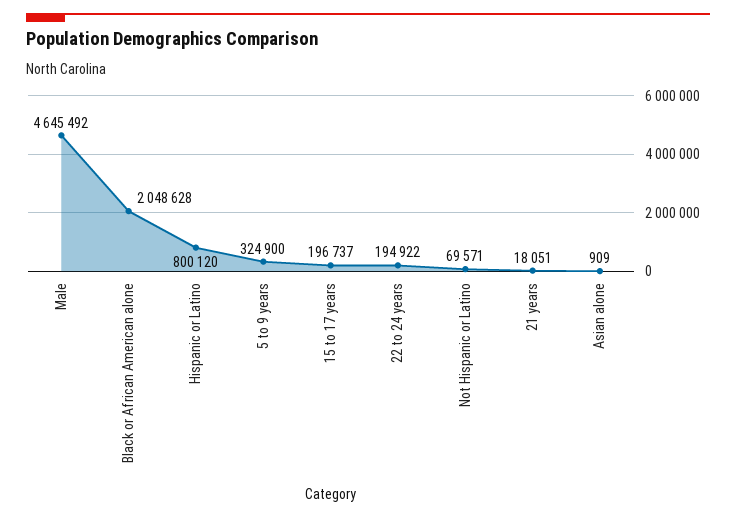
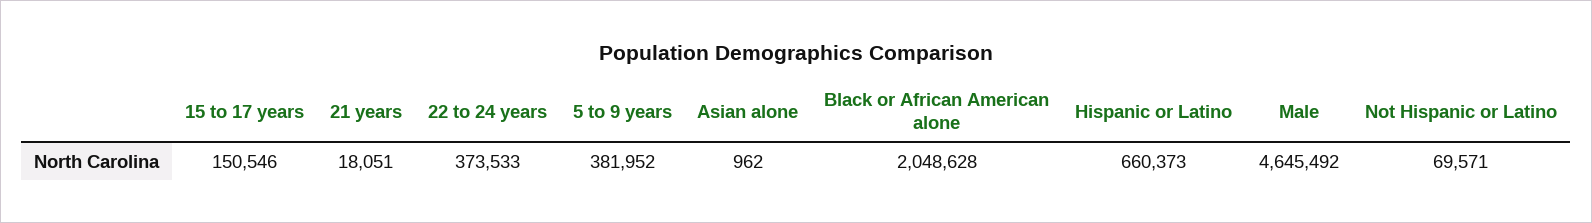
  {
    "Male": 4645492,
    "Black or African American alone": 2048628,
-   "Hispanic or Latino": 800120,
+   "Hispanic or Latino": 660373,
-   "5 to 9 years": 324900,
+   "5 to 9 years": 381952,
-   "15 to 17 years": 196737,
+   "15 to 17 years": 150546,
-   "22 to 24 years": 194922,
+   "22 to 24 years": 373533,
    "Not Hispanic or Latino": 69571,
    "21 years": 18051,
-   "Asian alone": 909
+   "Asian alone": 962
  }

